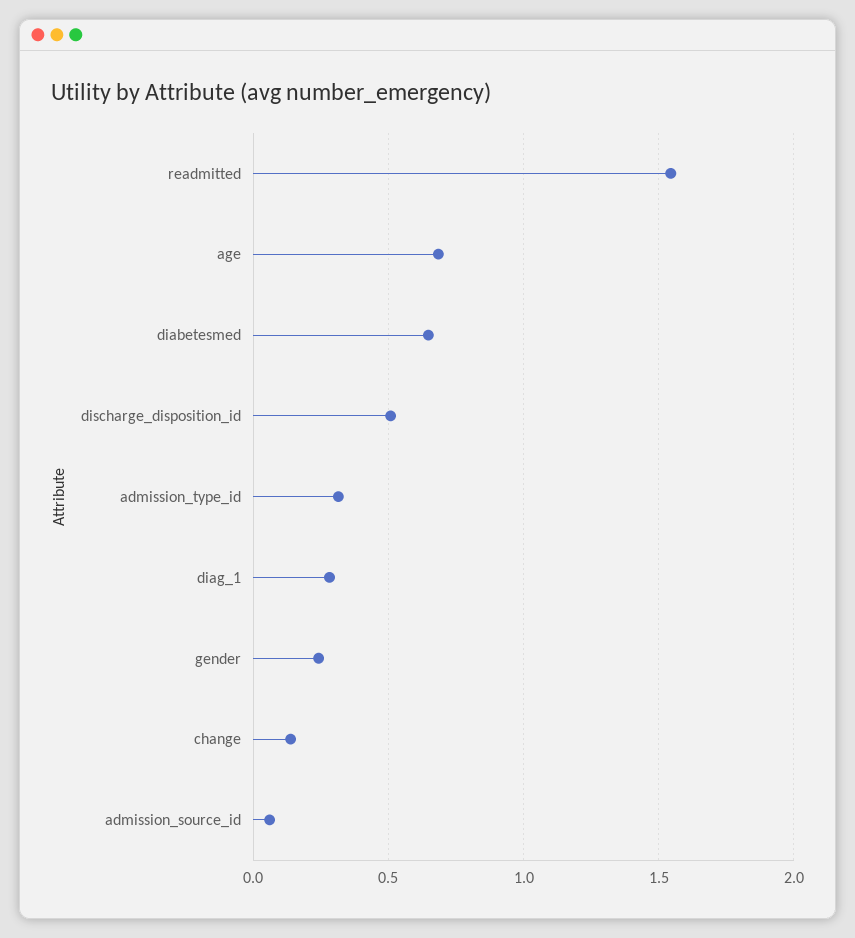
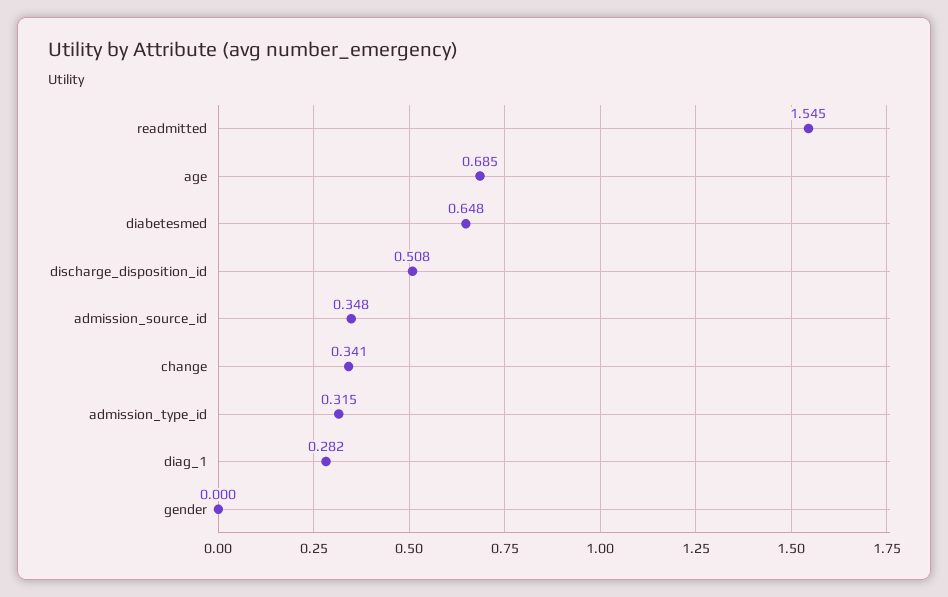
  {
    "readmitted": 1.545,
    "age": 0.685,
    "diabetesmed": 0.648,
    "discharge_disposition_id": 0.508,
    "admission_type_id": 0.315,
    "diag_1": 0.282,
-   "gender": 0.25,
+   "gender": 0,
-   "change": 0.15,
+   "change": 0.341,
-   "admission_source_id": 0.05
+   "admission_source_id": 0.348
  }

